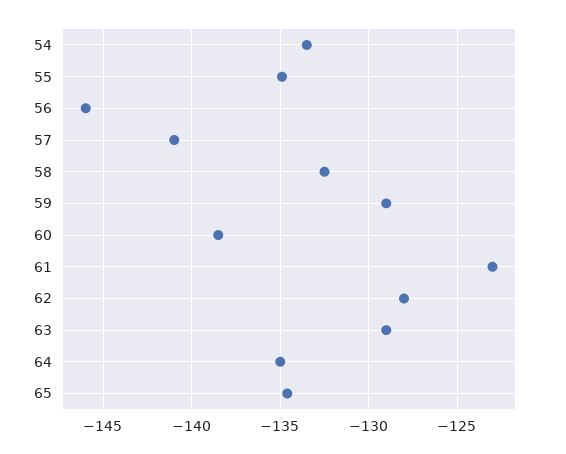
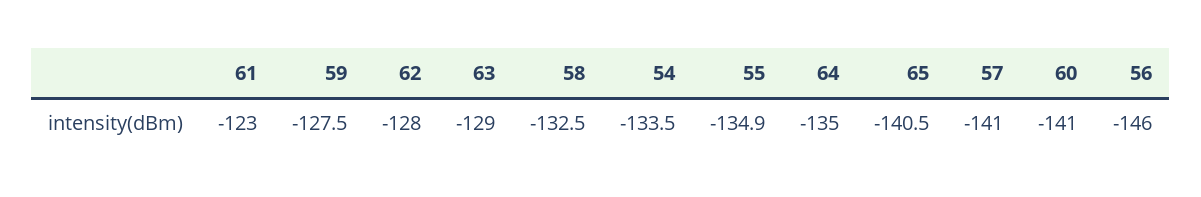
  {
    "54": -133.5,
    "55": -134.9,
    "56": -146,
    "57": -141,
    "58": -132.5,
-   "59": -129,
+   "59": -127.5,
-   "60": -138.5,
+   "60": -141,
    "61": -123,
    "62": -128,
    "63": -129,
    "64": -135,
-   "65": -134.5
+   "65": -140.5
  }

